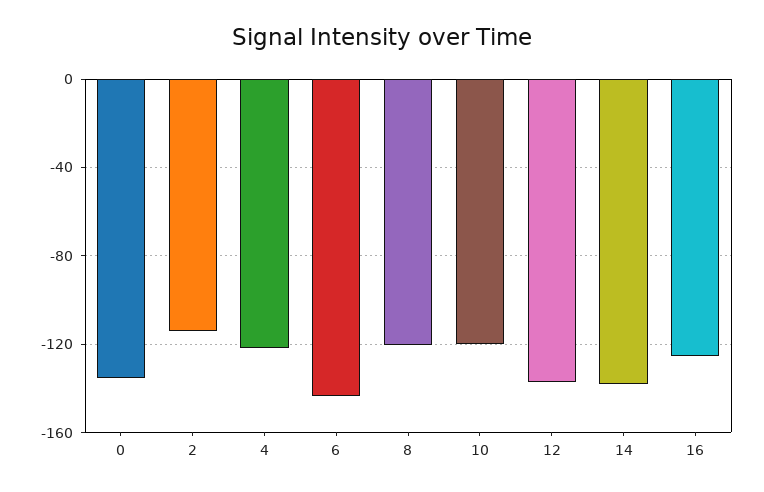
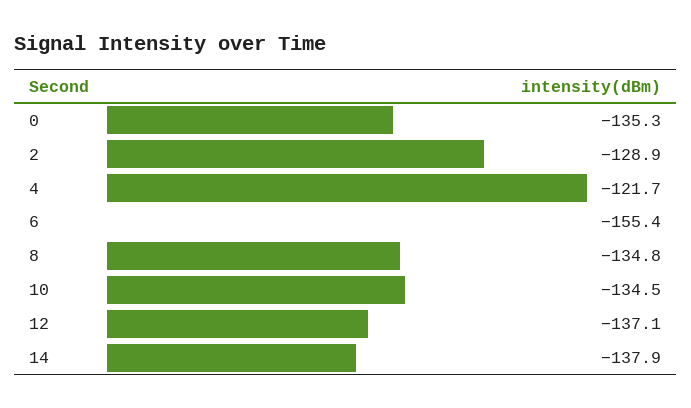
  {
    "0": -135.3,
-   "2": -115,
+   "2": -128.9,
    "4": -121.7,
-   "6": -145,
+   "6": -155.4,
-   "8": -120,
+   "8": -134.8,
-   "10": -120,
+   "10": -134.5,
    "12": -137.1,
-   "14": -137.9,
+   "14": -137.9
-   "16": -125
  }

